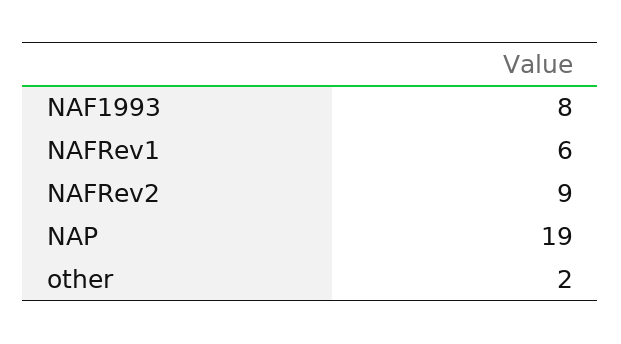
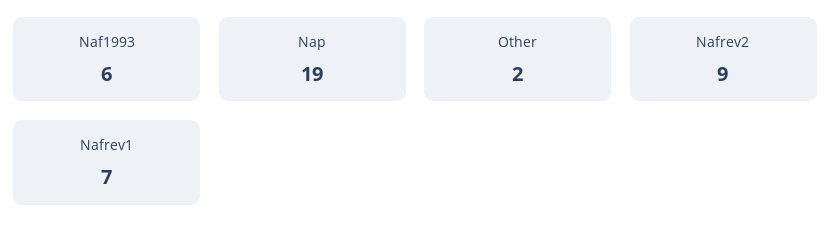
  {
-   "NAF1993": 8,
+   "NAF1993": 6,
-   "NAFRev1": 6,
+   "NAFRev1": 7,
    "NAFRev2": 9,
    "NAP": 19,
    "other": 2
  }

